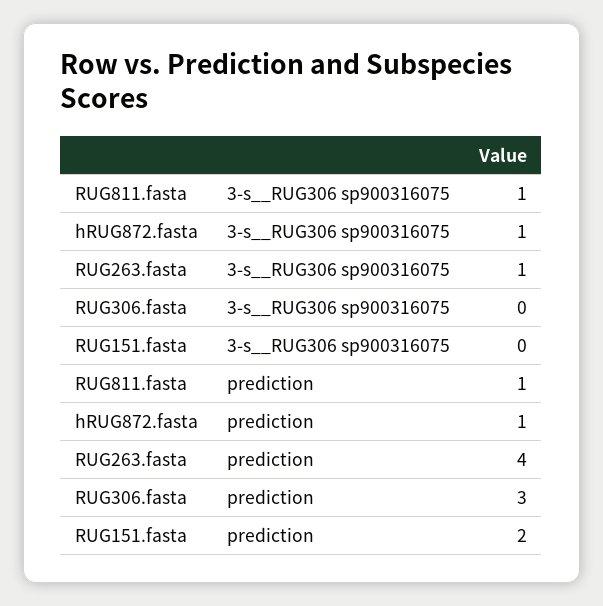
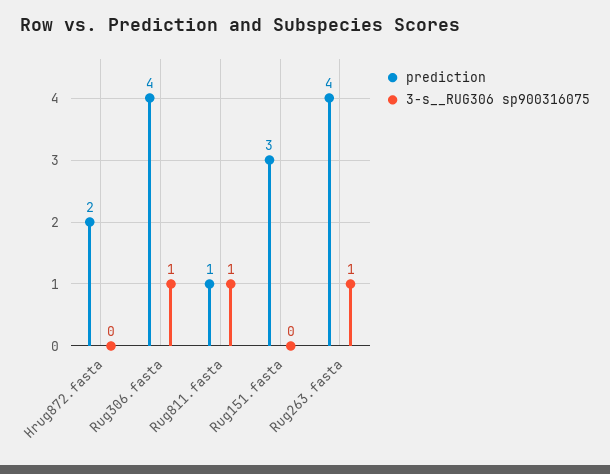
  {
    "3-s__RUG306 sp900316075": {
      "RUG811.fasta": 1,
-     "hRUG872.fasta": 1,
+     "hRUG872.fasta": 0,
      "RUG263.fasta": 1,
-     "RUG306.fasta": 0,
+     "RUG306.fasta": 1,
      "RUG151.fasta": 0
    },
    "prediction": {
      "RUG811.fasta": 1,
-     "hRUG872.fasta": 1,
+     "hRUG872.fasta": 2,
      "RUG263.fasta": 4,
-     "RUG306.fasta": 3,
+     "RUG306.fasta": 4,
-     "RUG151.fasta": 2
+     "RUG151.fasta": 3
    }
  }

